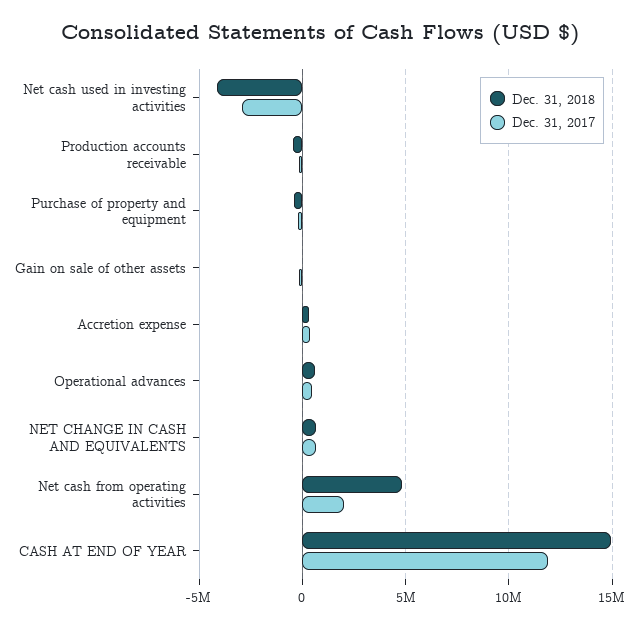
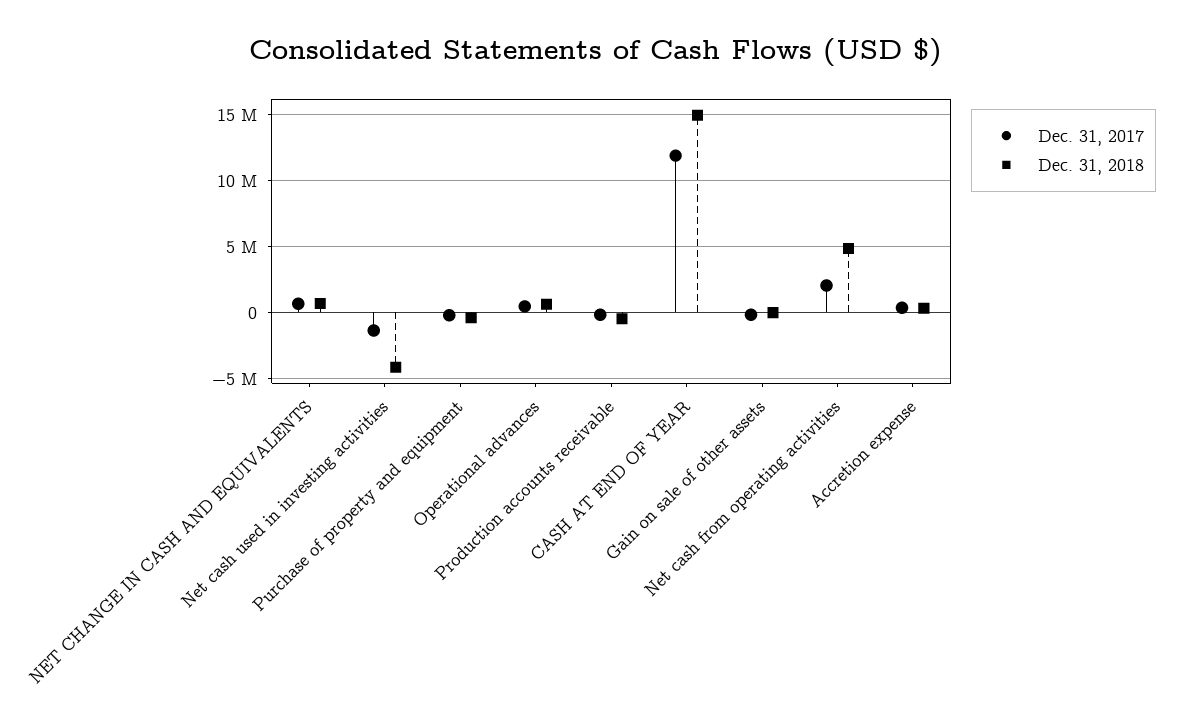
  {
    "Dec. 31, 2018": {
      "Net cash used in investing activities": -4000000,
      "Production accounts receivable": -500000,
      "Purchase of property and equipment": -500000,
      "Gain on sale of other assets": 0,
      "Accretion expense": 500000,
      "Operational advances": 500000,
      "NET CHANGE IN CASH AND EQUIVALENTS": 500000,
      "Net cash from operating activities": 5000000,
      "CASH AT END OF YEAR": 15000000
    },
    "Dec. 31, 2017": {
-     "Net cash used in investing activities": -3000000,
+     "Net cash used in investing activities": -1500000,
      "Production accounts receivable": 0,
      "Purchase of property and equipment": 0,
      "Gain on sale of other assets": 0,
      "Accretion expense": 500000,
      "Operational advances": 500000,
      "NET CHANGE IN CASH AND EQUIVALENTS": 500000,
      "Net cash from operating activities": 2000000,
      "CASH AT END OF YEAR": 12000000
    }
  }

